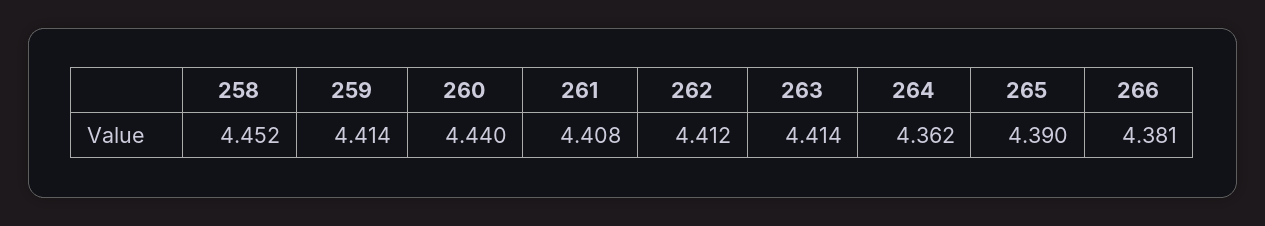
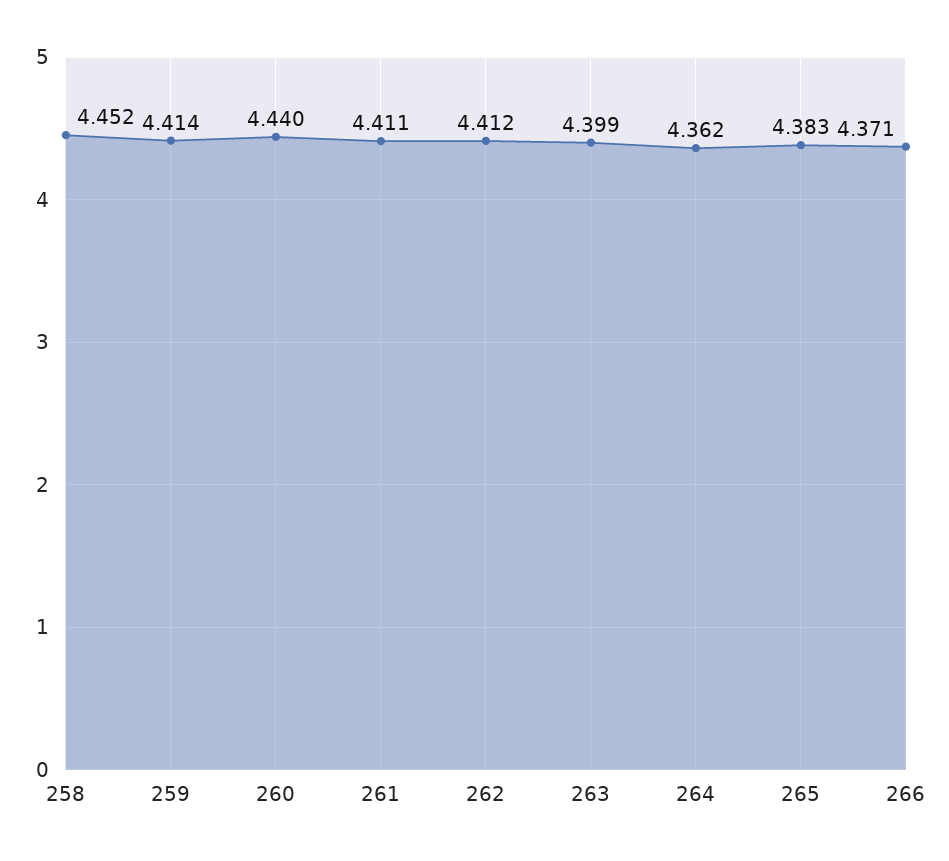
  {
    "258": 4.452,
    "259": 4.414,
    "260": 4.44,
-   "261": 4.408,
+   "261": 4.411,
    "262": 4.412,
-   "263": 4.414,
+   "263": 4.399,
    "264": 4.362,
-   "265": 4.39,
+   "265": 4.383,
-   "266": 4.381
+   "266": 4.371
  }

